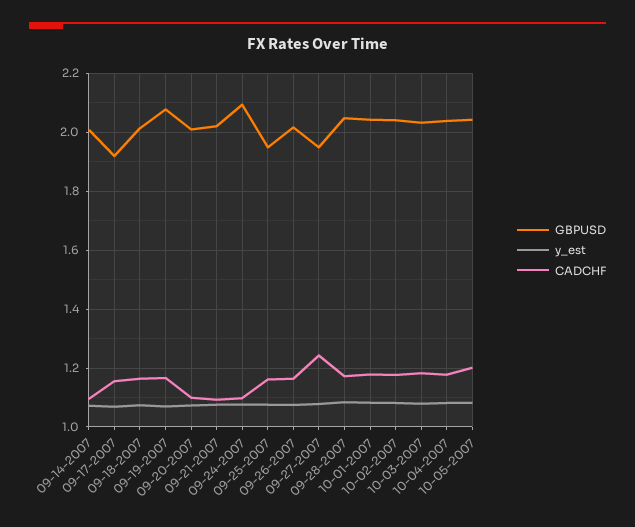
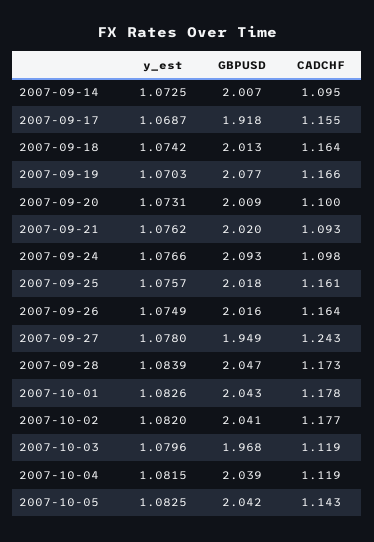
  {
    "GBPUSD": {
      "09-14-2007": 2.007,
      "09-17-2007": 1.918,
      "09-18-2007": 2.013,
      "09-19-2007": 2.077,
      "09-20-2007": 2.009,
      "09-21-2007": 2.02,
      "09-24-2007": 2.093,
-     "09-25-2007": 1.95,
+     "09-25-2007": 2.018,
      "09-26-2007": 2.016,
      "09-27-2007": 1.949,
      "09-28-2007": 2.047,
      "10-01-2007": 2.043,
      "10-02-2007": 2.041,
-     "10-03-2007": 2.025,
+     "10-03-2007": 1.968,
      "10-04-2007": 2.039,
      "10-05-2007": 2.042
    },
    "y_est": {
      "09-14-2007": 1.0725,
      "09-17-2007": 1.0687,
      "09-18-2007": 1.0742,
      "09-19-2007": 1.0703,
      "09-20-2007": 1.0731,
      "09-21-2007": 1.0762,
      "09-24-2007": 1.0766,
      "09-25-2007": 1.0757,
      "09-26-2007": 1.0749,
      "09-27-2007": 1.078,
      "09-28-2007": 1.0839,
      "10-01-2007": 1.0826,
      "10-02-2007": 1.082,
      "10-03-2007": 1.0796,
      "10-04-2007": 1.0815,
      "10-05-2007": 1.0825
    },
    "CADCHF": {
      "09-14-2007": 1.095,
      "09-17-2007": 1.155,
      "09-18-2007": 1.164,
      "09-19-2007": 1.166,
      "09-20-2007": 1.1,
      "09-21-2007": 1.093,
      "09-24-2007": 1.098,
      "09-25-2007": 1.161,
      "09-26-2007": 1.164,
      "09-27-2007": 1.243,
      "09-28-2007": 1.173,
      "10-01-2007": 1.178,
      "10-02-2007": 1.177,
-     "10-03-2007": 1.175,
+     "10-03-2007": 1.119,
-     "10-04-2007": 1.175,
+     "10-04-2007": 1.119,
-     "10-05-2007": 1.2
+     "10-05-2007": 1.143
    }
  }

